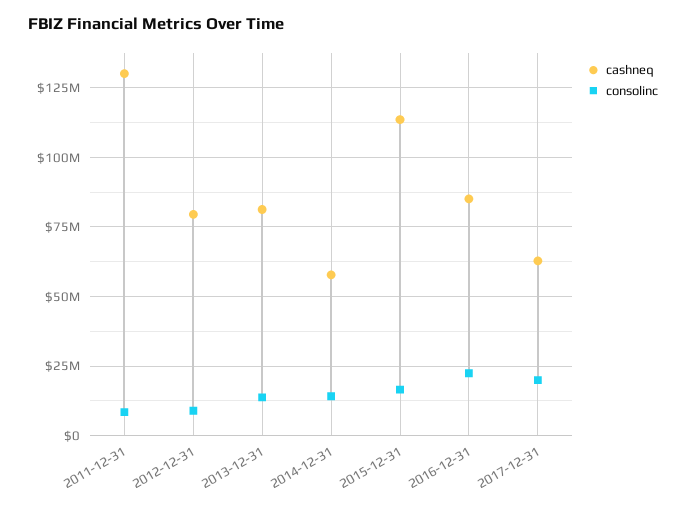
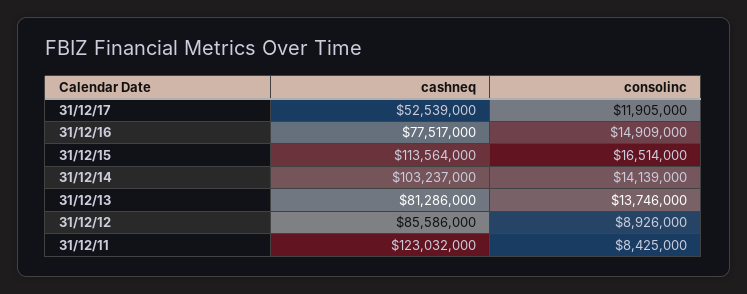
  {
    "cashneq": {
-     "2011-12-31": 130000000,
+     "2011-12-31": 123032000,
-     "2012-12-31": 80000000,
+     "2012-12-31": 85586000,
      "2013-12-31": 81286000,
-     "2014-12-31": 57500000,
+     "2014-12-31": 103237000,
      "2015-12-31": 113564000,
-     "2016-12-31": 85000000,
+     "2016-12-31": 77517000,
-     "2017-12-31": 62500000
+     "2017-12-31": 52539000
    },
    "consolinc": {
      "2011-12-31": 8425000,
      "2012-12-31": 8926000,
      "2013-12-31": 13746000,
      "2014-12-31": 14139000,
      "2015-12-31": 16514000,
-     "2016-12-31": 22500000,
+     "2016-12-31": 14909000,
-     "2017-12-31": 20000000
+     "2017-12-31": 11905000
    }
  }

